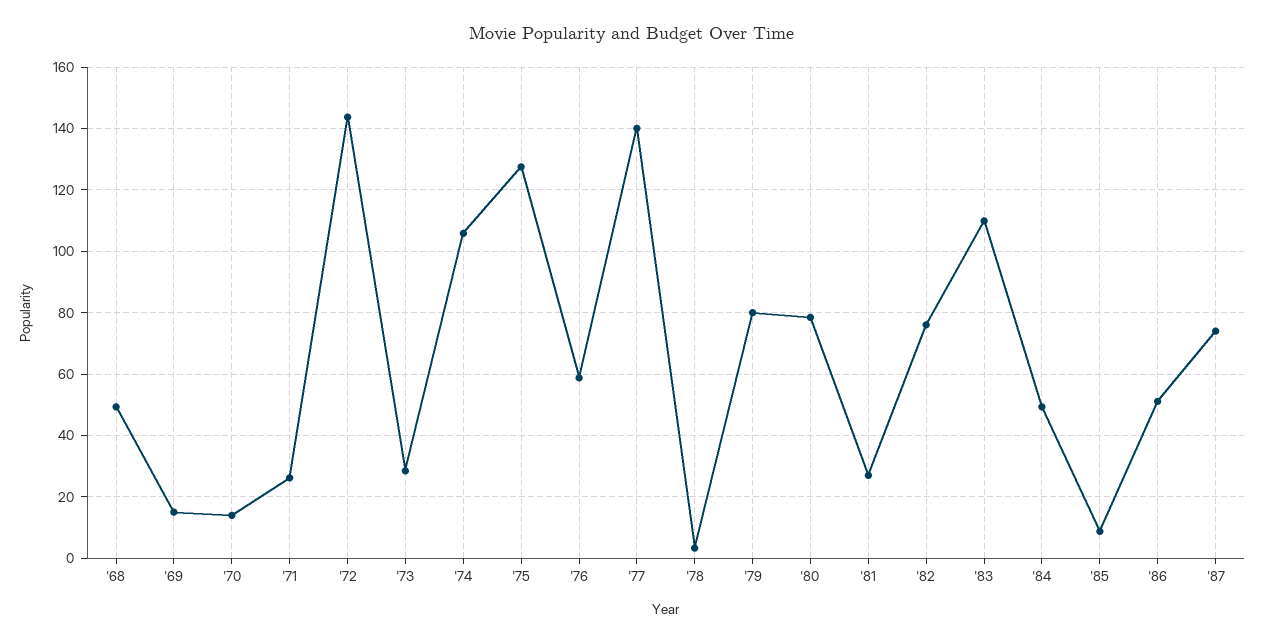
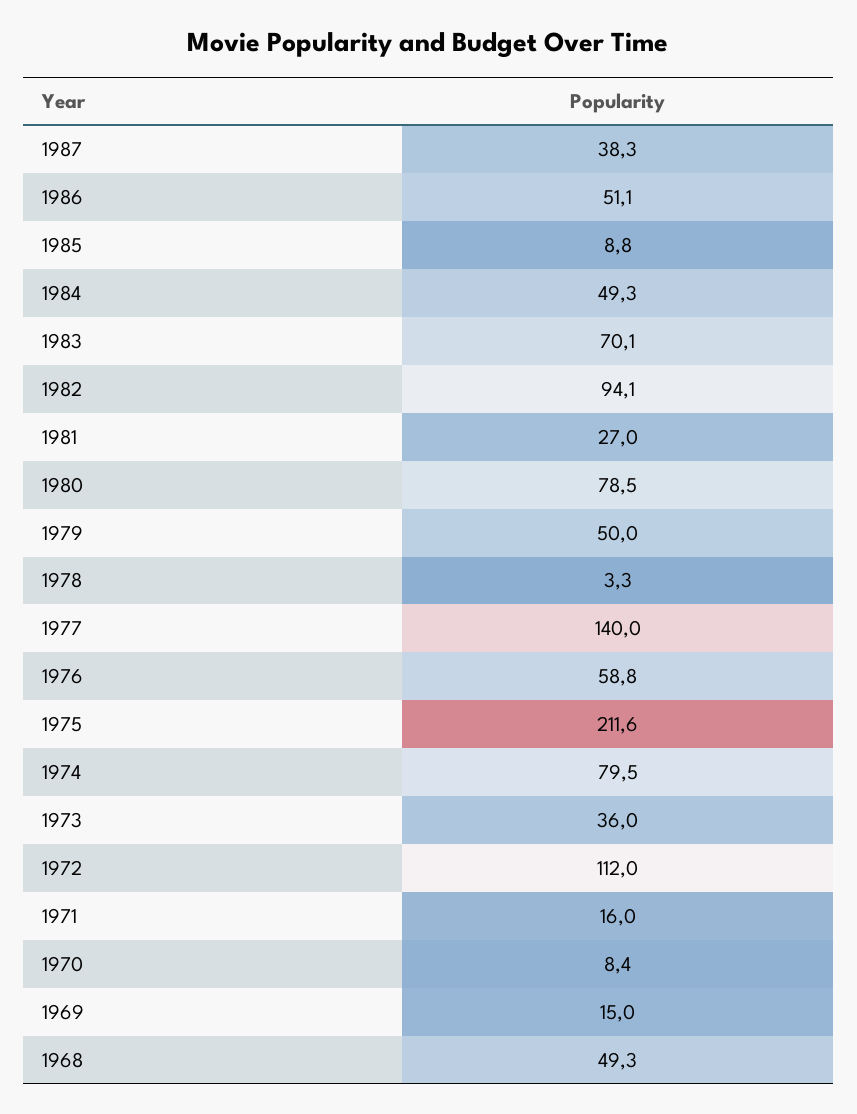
  {
    "'68": 49.3,
    "'69": 15,
-   "'70": 14,
+   "'70": 8.4,
-   "'71": 26,
+   "'71": 16,
-   "'72": 144,
+   "'72": 112,
-   "'73": 28,
+   "'73": 36,
-   "'74": 106,
+   "'74": 79.5,
-   "'75": 128,
+   "'75": 211.6,
    "'76": 58.8,
    "'77": 140,
    "'78": 3.3,
-   "'79": 80,
+   "'79": 50,
    "'80": 78.5,
    "'81": 27,
-   "'82": 76,
+   "'82": 94.1,
-   "'83": 110,
+   "'83": 70.1,
    "'84": 49.3,
    "'85": 8.8,
    "'86": 51.1,
-   "'87": 74
+   "'87": 38.3
  }

